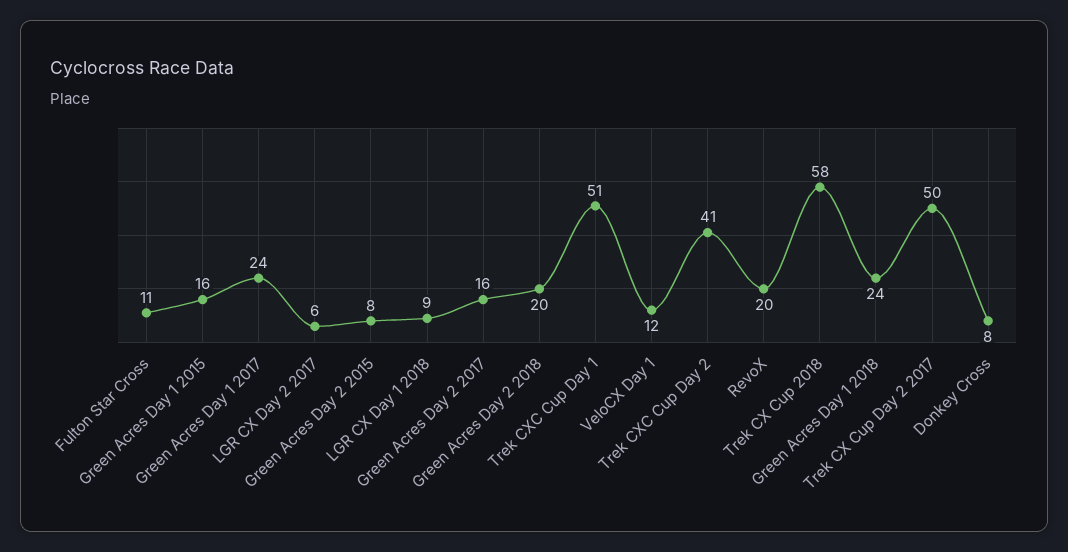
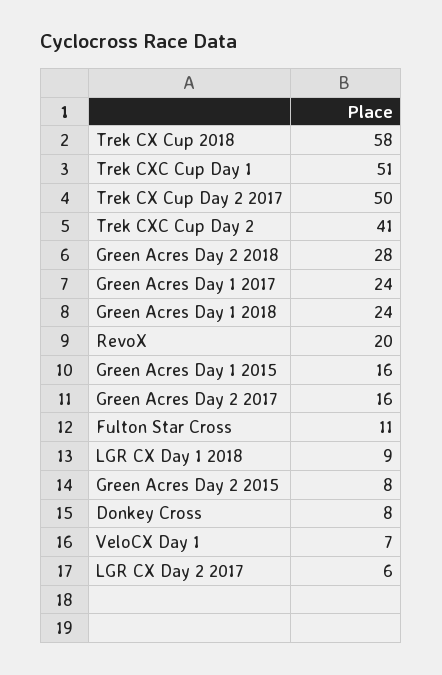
  {
    "Fulton Star Cross": 11,
    "Green Acres Day 1 2015": 16,
    "Green Acres Day 1 2017": 24,
    "LGR CX Day 2 2017": 6,
    "Green Acres Day 2 2015": 8,
    "LGR CX Day 1 2018": 9,
    "Green Acres Day 2 2017": 16,
-   "Green Acres Day 2 2018": 20,
+   "Green Acres Day 2 2018": 28,
    "Trek CXC Cup Day 1": 51,
-   "VeloCX Day 1": 12,
+   "VeloCX Day 1": 7,
    "Trek CXC Cup Day 2": 41,
    "RevoX": 20,
    "Trek CX Cup 2018": 58,
    "Green Acres Day 1 2018": 24,
    "Trek CX Cup Day 2 2017": 50,
    "Donkey Cross": 8
  }

